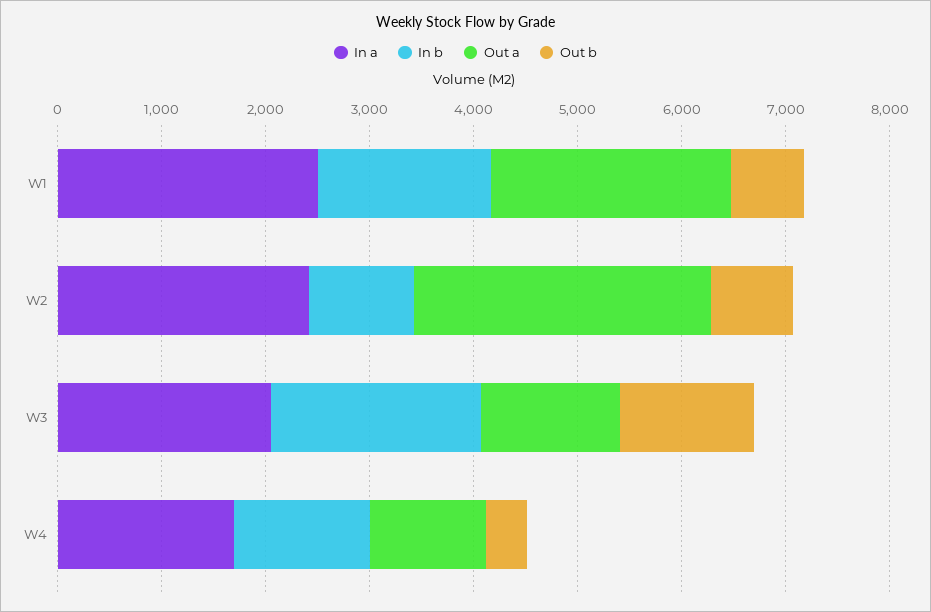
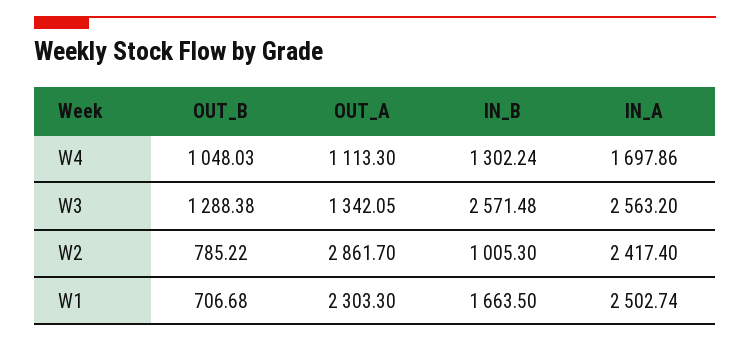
  {
    "In a": {
      "W1": 2502.74,
      "W2": 2417.4,
-     "W3": 2000,
+     "W3": 2563.2,
      "W4": 1697.86
    },
    "In b": {
      "W1": 1663.5,
      "W2": 1005.3,
-     "W3": 2000,
+     "W3": 2571.48,
      "W4": 1302.24
    },
    "Out a": {
      "W1": 2303.3,
      "W2": 2861.7,
      "W3": 1342.05,
      "W4": 1113.3
    },
    "Out b": {
      "W1": 706.68,
      "W2": 785.22,
      "W3": 1288.38,
-     "W4": 400
+     "W4": 1048.03
    }
  }

